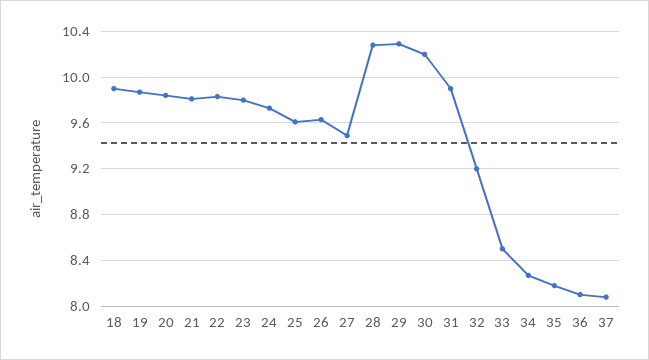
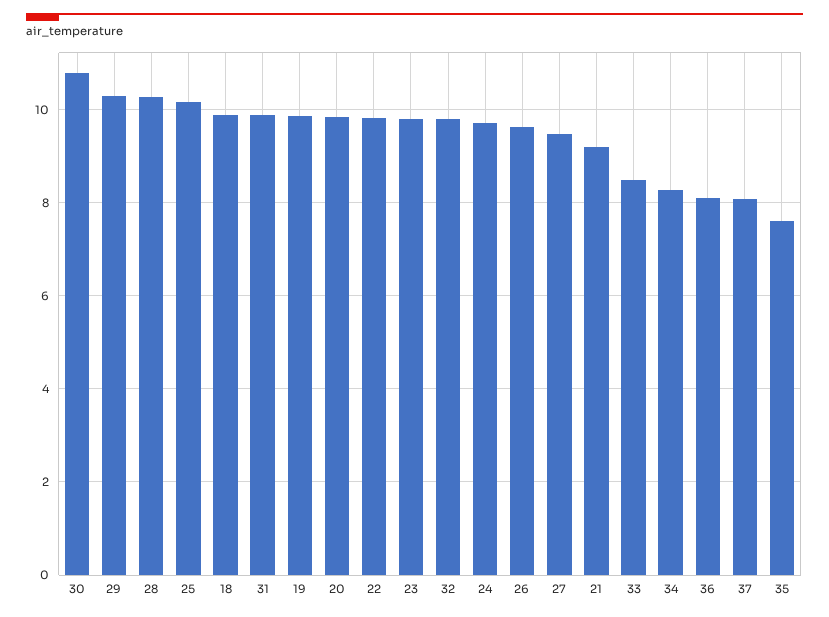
  {
    "18": 9.9,
    "19": 9.9,
    "20": 9.8,
-   "21": 9.8,
+   "21": 9.2,
    "22": 9.8,
    "23": 9.8,
    "24": 9.7,
-   "25": 9.6,
+   "25": 10.2,
    "26": 9.6,
    "27": 9.5,
    "28": 10.3,
    "29": 10.3,
-   "30": 10.2,
+   "30": 10.8,
    "31": 9.9,
-   "32": 9.2,
+   "32": 9.8,
    "33": 8.5,
    "34": 8.3,
-   "35": 8.2,
+   "35": 7.6,
    "36": 8.1,
    "37": 8.1
  }

